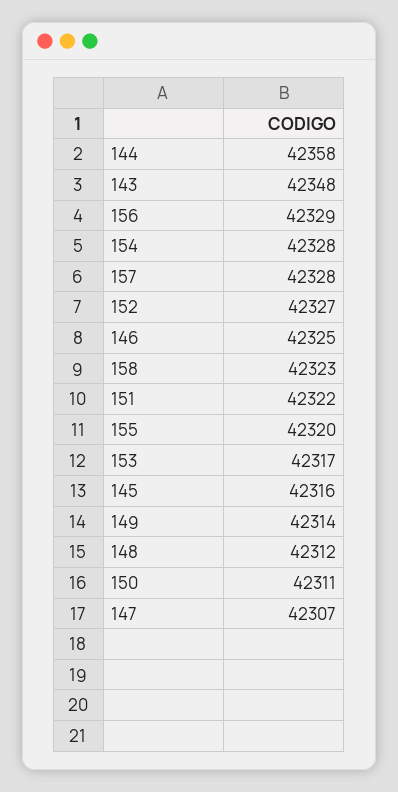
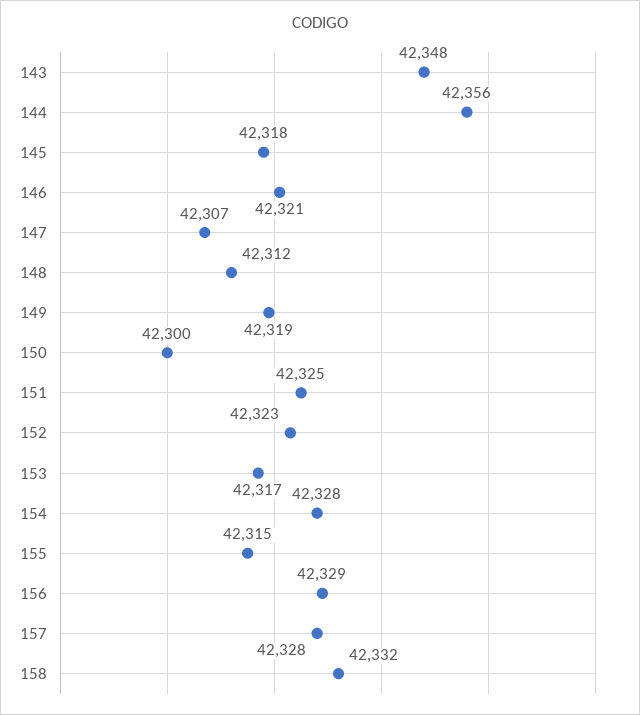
  {
-   "144": 42358,
+   "144": 42356,
    "143": 42348,
    "156": 42329,
    "154": 42328,
    "157": 42328,
-   "152": 42327,
+   "152": 42323,
-   "146": 42325,
+   "146": 42321,
-   "158": 42323,
+   "158": 42332,
-   "151": 42322,
+   "151": 42325,
-   "155": 42320,
+   "155": 42315,
    "153": 42317,
-   "145": 42316,
+   "145": 42318,
-   "149": 42314,
+   "149": 42319,
    "148": 42312,
-   "150": 42311,
+   "150": 42300,
    "147": 42307
  }

